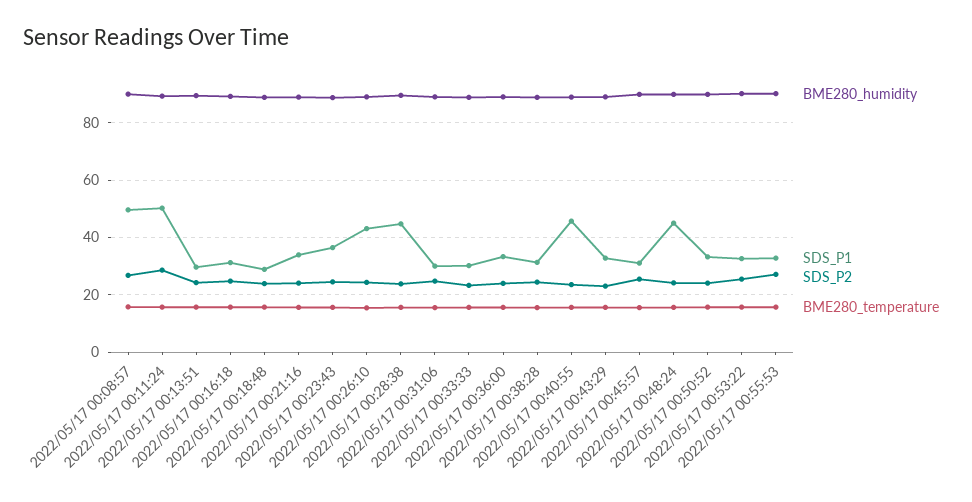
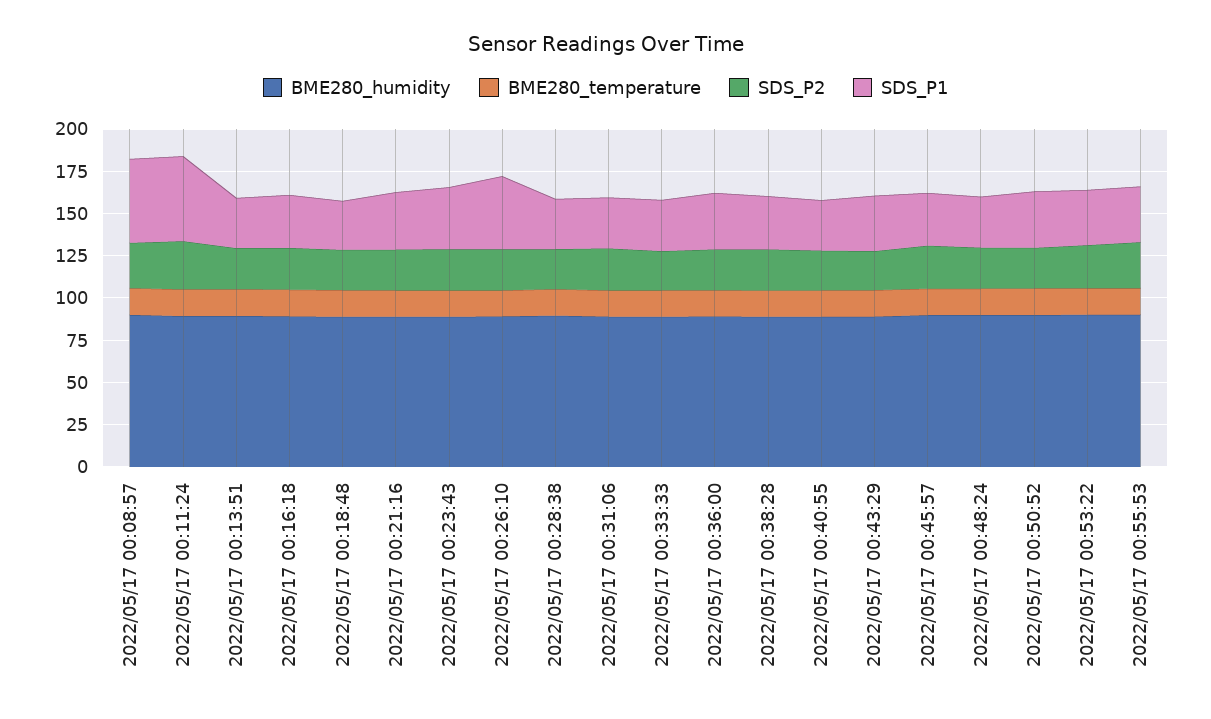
  {
    "BME280_humidity": {
      "2022/05/17 00:08:57": 90,
      "2022/05/17 00:11:24": 90,
      "2022/05/17 00:13:51": 90,
      "2022/05/17 00:16:18": 90,
      "2022/05/17 00:18:48": 90,
      "2022/05/17 00:21:16": 90,
      "2022/05/17 00:23:43": 90,
      "2022/05/17 00:26:10": 90,
      "2022/05/17 00:28:38": 90,
      "2022/05/17 00:31:06": 90,
      "2022/05/17 00:33:33": 90,
      "2022/05/17 00:36:00": 90,
      "2022/05/17 00:38:28": 90,
      "2022/05/17 00:40:55": 90,
      "2022/05/17 00:43:29": 90,
      "2022/05/17 00:45:57": 90,
      "2022/05/17 00:48:24": 90,
      "2022/05/17 00:50:52": 90,
      "2022/05/17 00:53:22": 90,
      "2022/05/17 00:55:53": 90
    },
    "SDS_P1": {
      "2022/05/17 00:08:57": 50,
      "2022/05/17 00:11:24": 50,
      "2022/05/17 00:13:51": 30,
      "2022/05/17 00:16:18": 30,
      "2022/05/17 00:18:48": 30,
      "2022/05/17 00:21:16": 35,
      "2022/05/17 00:23:43": 37.5,
      "2022/05/17 00:26:10": 42.5,
-     "2022/05/17 00:28:38": 45,
+     "2022/05/17 00:28:38": 30,
      "2022/05/17 00:31:06": 30,
      "2022/05/17 00:33:33": 30,
      "2022/05/17 00:36:00": 32.5,
      "2022/05/17 00:38:28": 32.5,
-     "2022/05/17 00:40:55": 45,
+     "2022/05/17 00:40:55": 30,
      "2022/05/17 00:43:29": 32.5,
      "2022/05/17 00:45:57": 30,
-     "2022/05/17 00:48:24": 45,
+     "2022/05/17 00:48:24": 30,
      "2022/05/17 00:50:52": 32.5,
      "2022/05/17 00:53:22": 32.5,
      "2022/05/17 00:55:53": 32.5
    },
    "SDS_P2": {
      "2022/05/17 00:08:57": 27.5,
      "2022/05/17 00:11:24": 27.5,
      "2022/05/17 00:13:51": 25,
      "2022/05/17 00:16:18": 25,
      "2022/05/17 00:18:48": 25,
      "2022/05/17 00:21:16": 25,
      "2022/05/17 00:23:43": 25,
      "2022/05/17 00:26:10": 25,
      "2022/05/17 00:28:38": 25,
      "2022/05/17 00:31:06": 25,
      "2022/05/17 00:33:33": 22.5,
      "2022/05/17 00:36:00": 25,
      "2022/05/17 00:38:28": 25,
      "2022/05/17 00:40:55": 22.5,
      "2022/05/17 00:43:29": 22.5,
      "2022/05/17 00:45:57": 25,
      "2022/05/17 00:48:24": 25,
      "2022/05/17 00:50:52": 25,
      "2022/05/17 00:53:22": 25,
      "2022/05/17 00:55:53": 27.5
    },
    "BME280_temperature": {
      "2022/05/17 00:08:57": 15,
      "2022/05/17 00:11:24": 15,
      "2022/05/17 00:13:51": 15,
      "2022/05/17 00:16:18": 15,
      "2022/05/17 00:18:48": 15,
      "2022/05/17 00:21:16": 15,
      "2022/05/17 00:23:43": 15,
      "2022/05/17 00:26:10": 15,
      "2022/05/17 00:28:38": 15,
      "2022/05/17 00:31:06": 15,
      "2022/05/17 00:33:33": 15,
      "2022/05/17 00:36:00": 15,
      "2022/05/17 00:38:28": 15,
      "2022/05/17 00:40:55": 15,
      "2022/05/17 00:43:29": 15,
      "2022/05/17 00:45:57": 15,
      "2022/05/17 00:48:24": 15,
      "2022/05/17 00:50:52": 15,
      "2022/05/17 00:53:22": 15,
      "2022/05/17 00:55:53": 15
    }
  }

